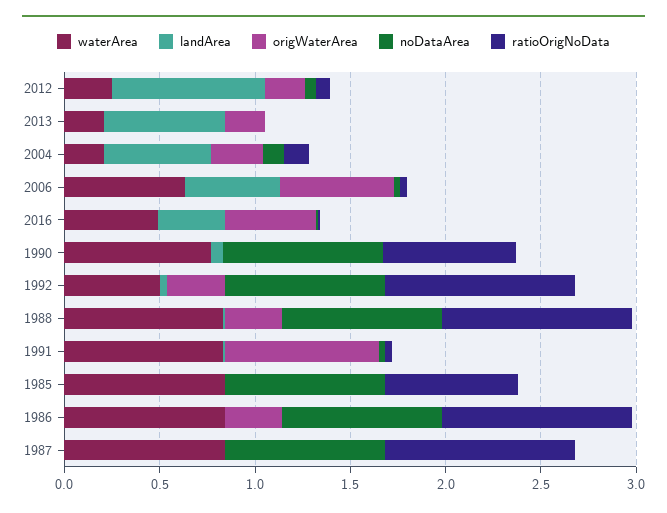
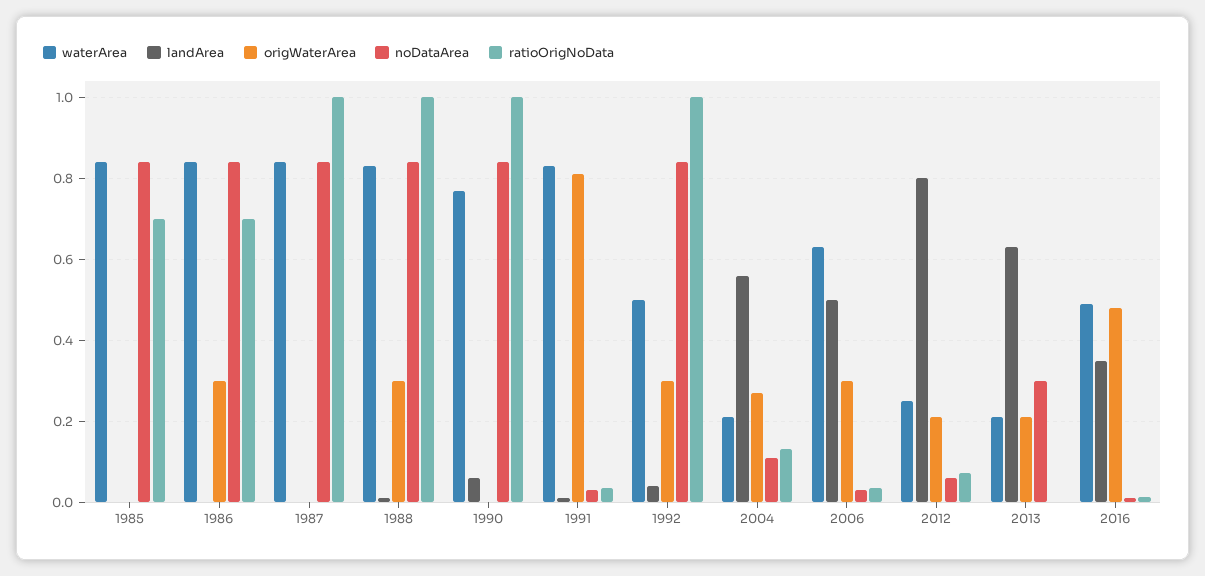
  {
    "waterArea": {
      "2012": 0.26,
      "2013": 0.22,
      "2004": 0.22,
      "2006": 0.64,
      "2016": 0.5,
      "1990": 0.78,
      "1992": 0.5,
      "1988": 0.84,
      "1991": 0.84,
      "1985": 0.84,
      "1986": 0.84,
      "1987": 0.84
    },
    "landArea": {
      "2012": 0.8,
      "2013": 0.64,
      "2004": 0.56,
      "2006": 0.5,
      "2016": 0.36,
      "1990": 0.06,
      "1992": 0.04,
      "1988": 0.02,
      "1991": 0.02,
      "1985": 0,
      "1986": 0,
      "1987": 0
    },
    "origWaterArea": {
      "2012": 0.22,
      "2013": 0.22,
      "2004": 0.28,
-     "2006": 0.6,
+     "2006": 0.3,
      "2016": 0.48,
      "1990": 0,
      "1992": 0.3,
      "1988": 0.3,
      "1991": 0.82,
      "1985": 0,
      "1986": 0.3,
      "1987": 0
    },
    "noDataArea": {
      "2012": 0.06,
-     "2013": 0,
+     "2013": 0.3,
      "2004": 0.12,
      "2006": 0.04,
      "2016": 0.02,
      "1990": 0.84,
      "1992": 0.84,
      "1988": 0.84,
      "1991": 0.04,
      "1985": 0.84,
      "1986": 0.84,
      "1987": 0.84
    },
    "ratioOrigNoData": {
      "2012": 0.08,
      "2013": 0,
      "2004": 0.14,
      "2006": 0.04,
      "2016": 0.02,
-     "1990": 0.7,
+     "1990": 1,
      "1992": 1,
      "1988": 1,
      "1991": 0.04,
      "1985": 0.7,
-     "1986": 1,
+     "1986": 0.7,
      "1987": 1
    }
  }

